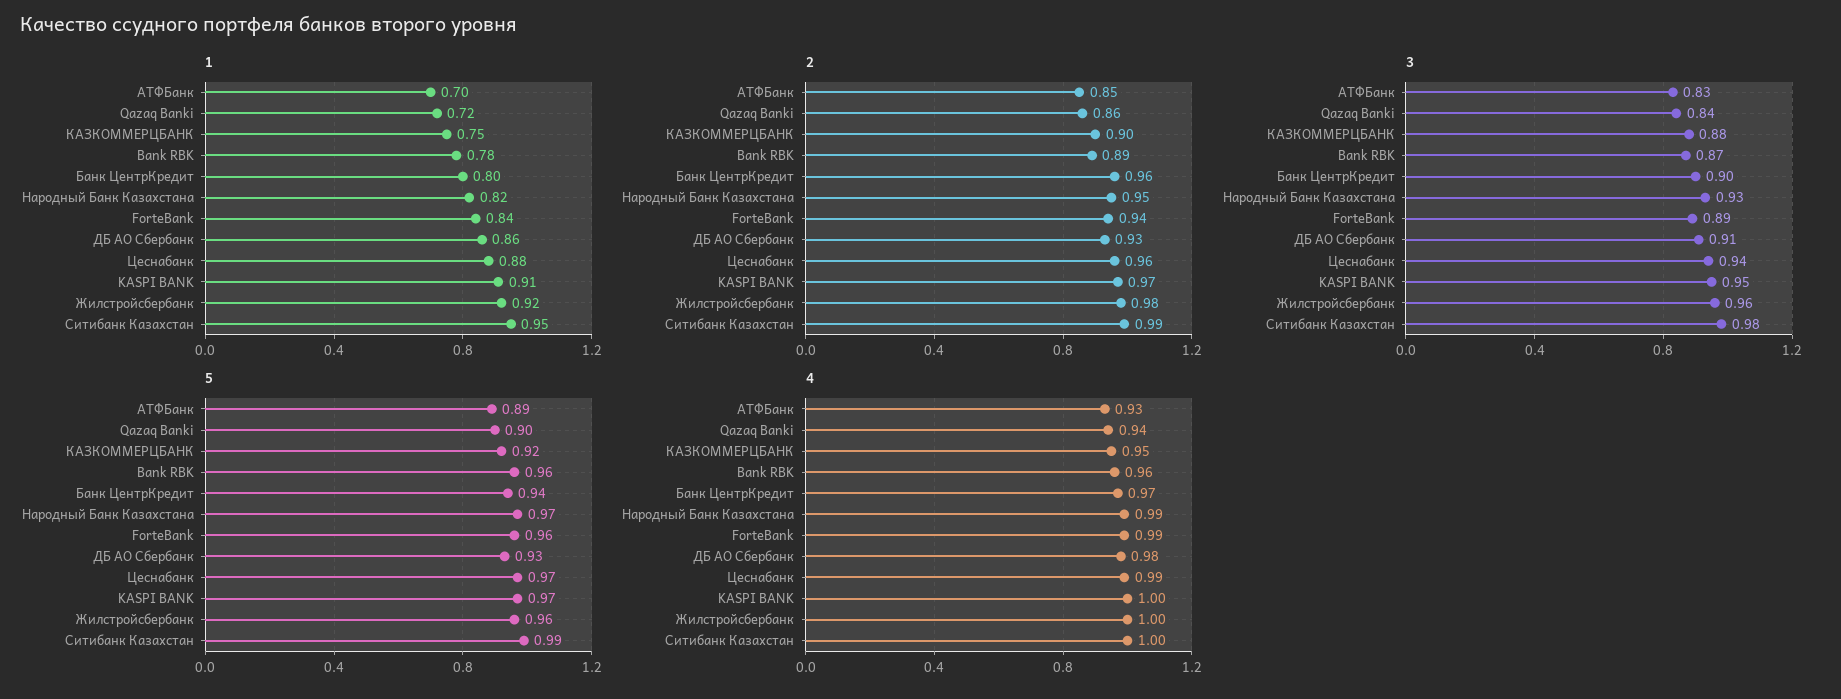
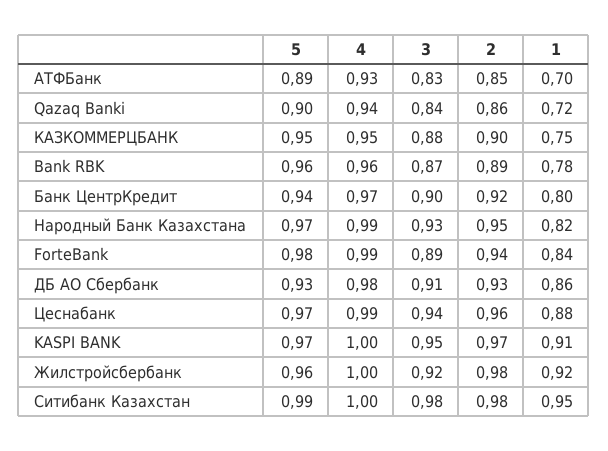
  {
    "1": {
      "АТФБанк": 0.7,
      "Qazaq Banki": 0.72,
      "КАЗКОММЕРЦБАНК": 0.75,
      "Bank RBK": 0.78,
      "Банк ЦентрКредит": 0.8,
      "Народный Банк Казахстана": 0.82,
      "ForteBank": 0.84,
      "ДБ АО Сбербанк": 0.86,
      "Цеснабанк": 0.88,
      "KASPI BANK": 0.91,
      "Жилстройсбербанк": 0.92,
      "Ситибанк Казахстан": 0.95
    },
    "2": {
      "АТФБанк": 0.85,
      "Qazaq Banki": 0.86,
      "КАЗКОММЕРЦБАНК": 0.9,
      "Bank RBK": 0.89,
-     "Банк ЦентрКредит": 0.96,
+     "Банк ЦентрКредит": 0.92,
      "Народный Банк Казахстана": 0.95,
      "ForteBank": 0.94,
      "ДБ АО Сбербанк": 0.93,
      "Цеснабанк": 0.96,
      "KASPI BANK": 0.97,
      "Жилстройсбербанк": 0.98,
-     "Ситибанк Казахстан": 0.99
+     "Ситибанк Казахстан": 0.98
    },
    "3": {
      "АТФБанк": 0.83,
      "Qazaq Banki": 0.84,
      "КАЗКОММЕРЦБАНК": 0.88,
      "Bank RBK": 0.87,
      "Банк ЦентрКредит": 0.9,
      "Народный Банк Казахстана": 0.93,
      "ForteBank": 0.89,
      "ДБ АО Сбербанк": 0.91,
      "Цеснабанк": 0.94,
      "KASPI BANK": 0.95,
-     "Жилстройсбербанк": 0.96,
+     "Жилстройсбербанк": 0.92,
      "Ситибанк Казахстан": 0.98
    },
    "5": {
      "АТФБанк": 0.89,
      "Qazaq Banki": 0.9,
-     "КАЗКОММЕРЦБАНК": 0.92,
+     "КАЗКОММЕРЦБАНК": 0.95,
      "Bank RBK": 0.96,
      "Банк ЦентрКредит": 0.94,
      "Народный Банк Казахстана": 0.97,
-     "ForteBank": 0.96,
+     "ForteBank": 0.98,
      "ДБ АО Сбербанк": 0.93,
      "Цеснабанк": 0.97,
      "KASPI BANK": 0.97,
      "Жилстройсбербанк": 0.96,
      "Ситибанк Казахстан": 0.99
    },
    "4": {
      "АТФБанк": 0.93,
      "Qazaq Banki": 0.94,
      "КАЗКОММЕРЦБАНК": 0.95,
      "Bank RBK": 0.96,
      "Банк ЦентрКредит": 0.97,
      "Народный Банк Казахстана": 0.99,
      "ForteBank": 0.99,
      "ДБ АО Сбербанк": 0.98,
      "Цеснабанк": 0.99,
      "KASPI BANK": 1,
      "Жилстройсбербанк": 1,
      "Ситибанк Казахстан": 1
    }
  }

